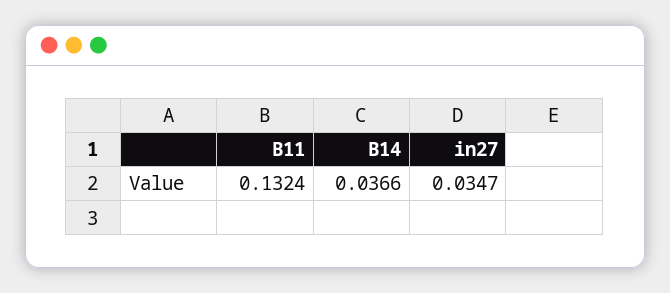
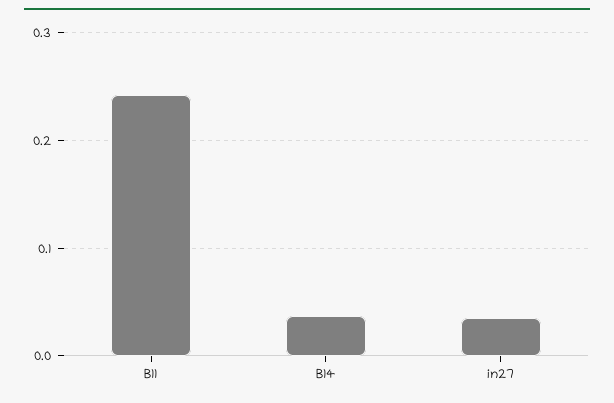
  {
-   "B11": 0.1324,
+   "B11": 0.24,
    "B14": 0.0366,
    "in27": 0.0347
  }

